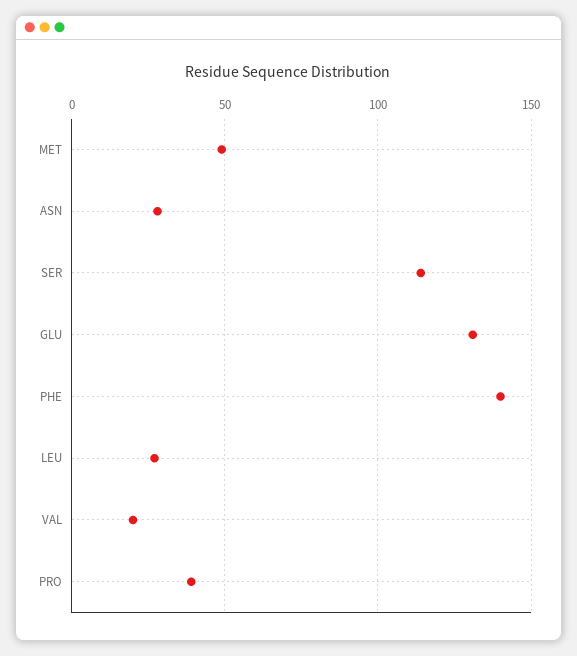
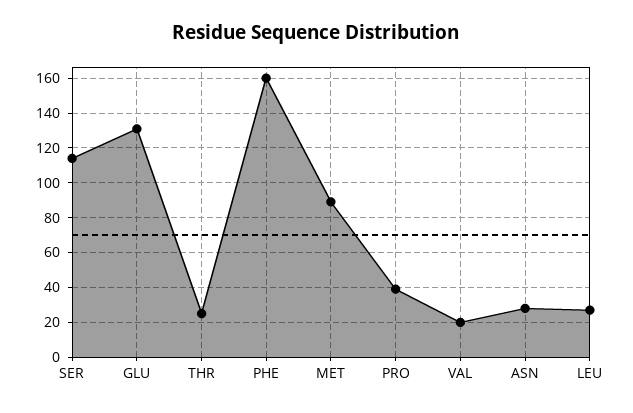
  {
-   "MET": 50,
+   "MET": 90,
    "ASN": 30,
    "SER": 115,
    "GLU": 130,
-   "PHE": 140,
+   "PHE": 160,
    "LEU": 25,
    "VAL": 20,
-   "PRO": 40
+   "PRO": 40,
+   "THR": 25
  }

